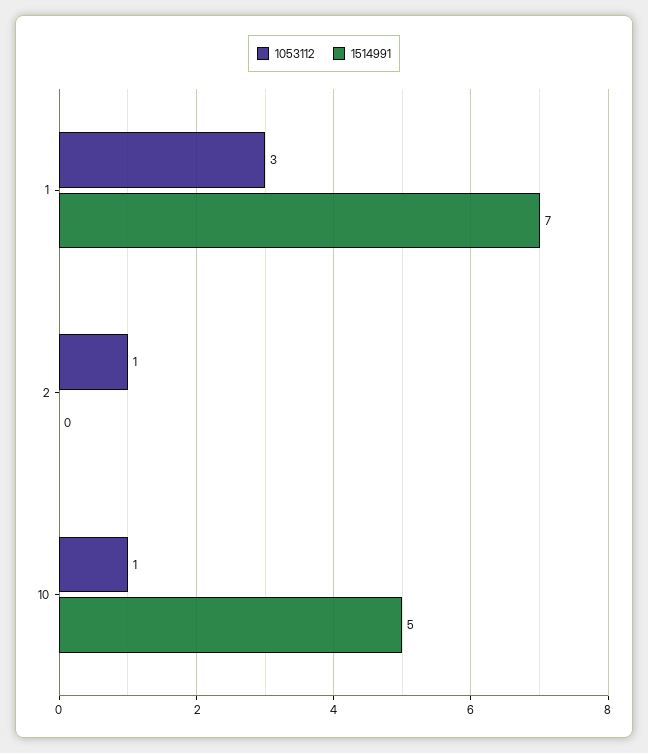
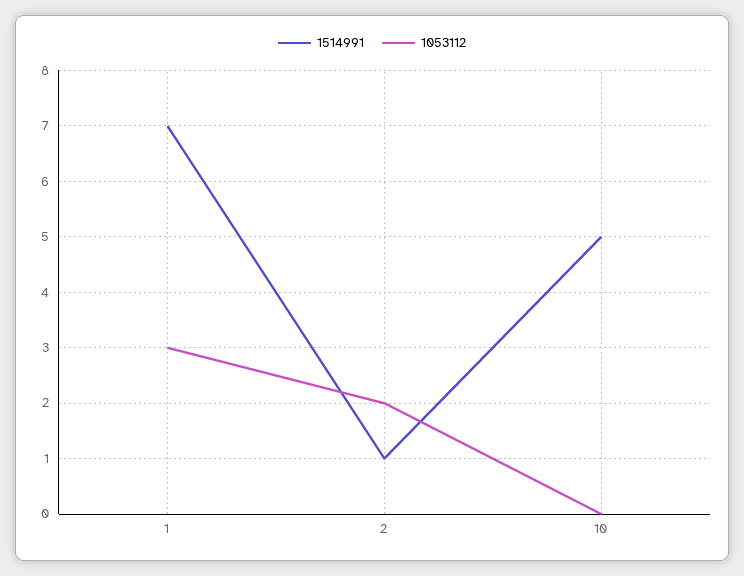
  {
    "1053112": {
      "1": 3,
-     "2": 1,
+     "2": 2,
-     "10": 1
+     "10": 0
    },
    "1514991": {
      "1": 7,
-     "2": 0,
+     "2": 1,
      "10": 5
    }
  }

